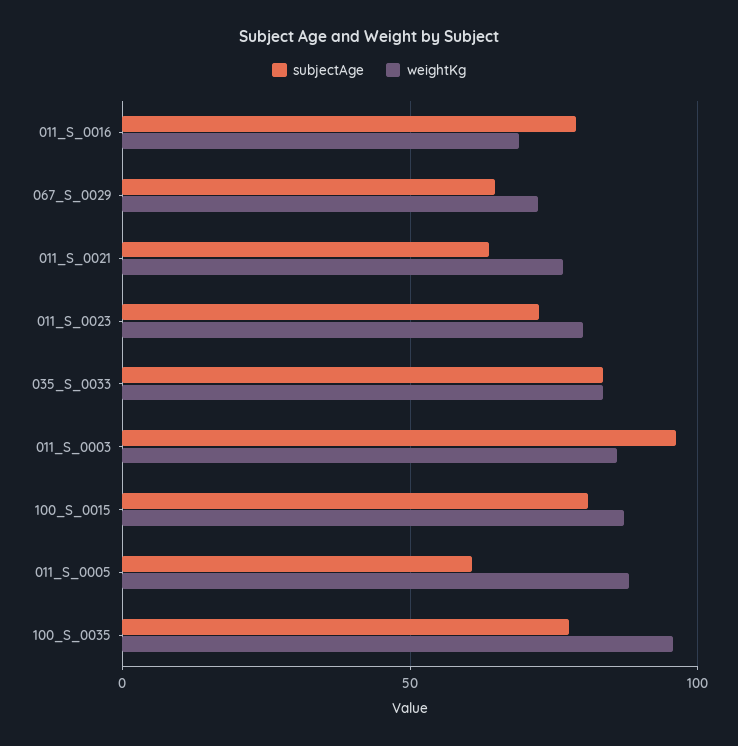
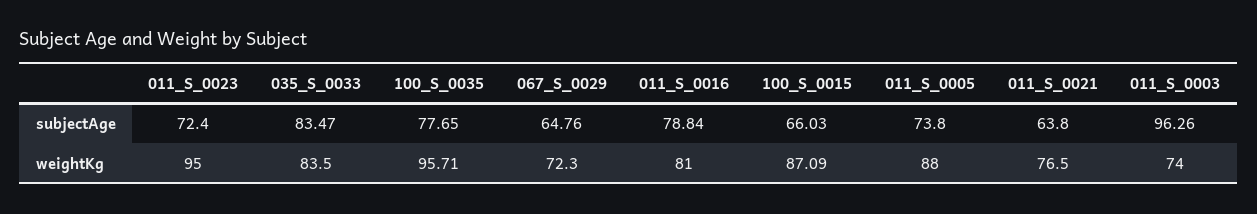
  {
    "subjectAge": {
      "011_S_0016": 78.84,
      "067_S_0029": 64.76,
      "011_S_0021": 63.8,
      "011_S_0023": 72.4,
      "035_S_0033": 83.47,
      "011_S_0003": 96.26,
-     "100_S_0015": 80,
+     "100_S_0015": 66.03,
-     "011_S_0005": 60,
+     "011_S_0005": 73.8,
      "100_S_0035": 77.65
    },
    "weightKg": {
-     "011_S_0016": 70,
+     "011_S_0016": 81,
      "067_S_0029": 72.3,
      "011_S_0021": 76.5,
-     "011_S_0023": 80,
+     "011_S_0023": 95,
      "035_S_0033": 83.5,
-     "011_S_0003": 85,
+     "011_S_0003": 74,
      "100_S_0015": 87.09,
      "011_S_0005": 88,
      "100_S_0035": 95.71
    }
  }

